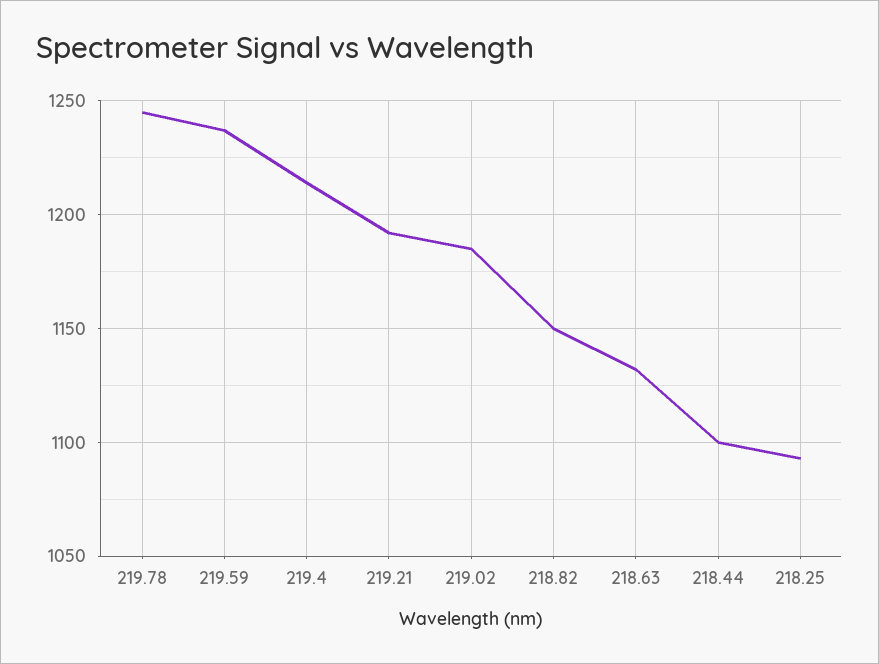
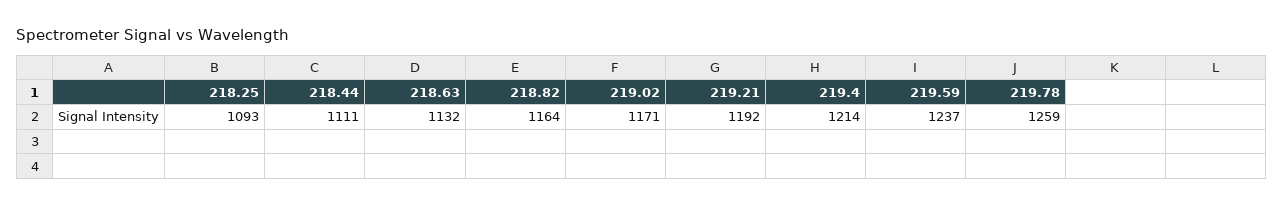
  {
-   "219.78": 1245,
+   "219.78": 1259,
    "219.59": 1237,
    "219.4": 1214,
    "219.21": 1192,
-   "219.02": 1185,
+   "219.02": 1171,
-   "218.82": 1150,
+   "218.82": 1164,
    "218.63": 1132,
-   "218.44": 1100,
+   "218.44": 1111,
    "218.25": 1093
  }

